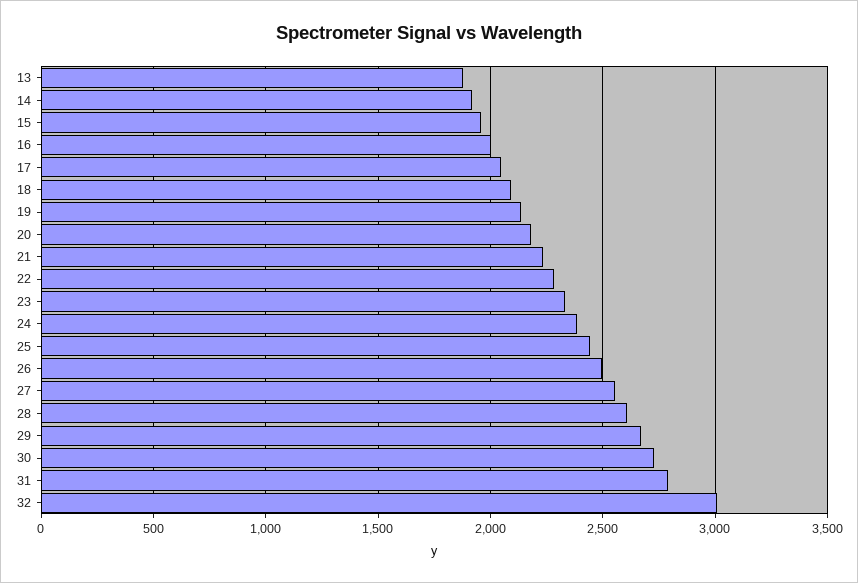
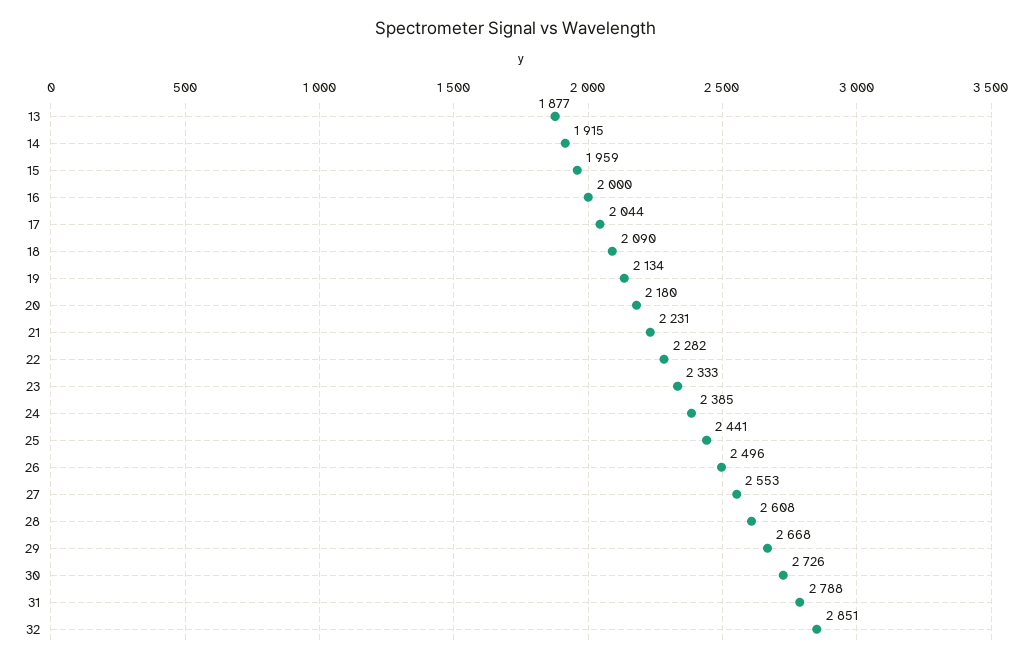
  {
    "13": 1877,
    "14": 1915,
    "15": 1959,
    "16": 2000,
    "17": 2044,
    "18": 2090,
    "19": 2134,
    "20": 2180,
    "21": 2231,
    "22": 2282,
    "23": 2333,
    "24": 2385,
    "25": 2441,
    "26": 2496,
    "27": 2553,
    "28": 2608,
    "29": 2668,
    "30": 2726,
    "31": 2788,
-   "32": 3000
+   "32": 2851
  }

